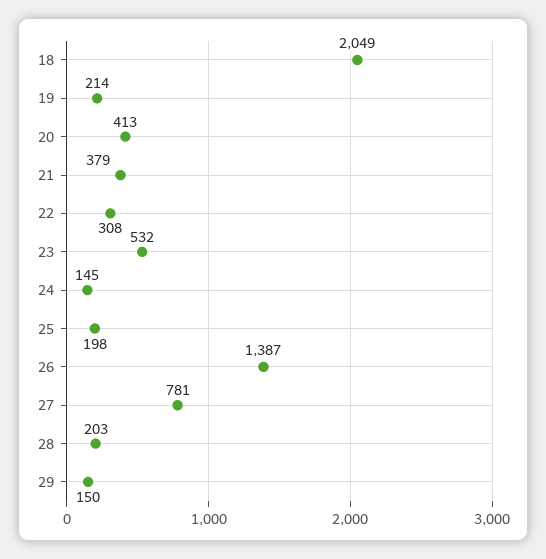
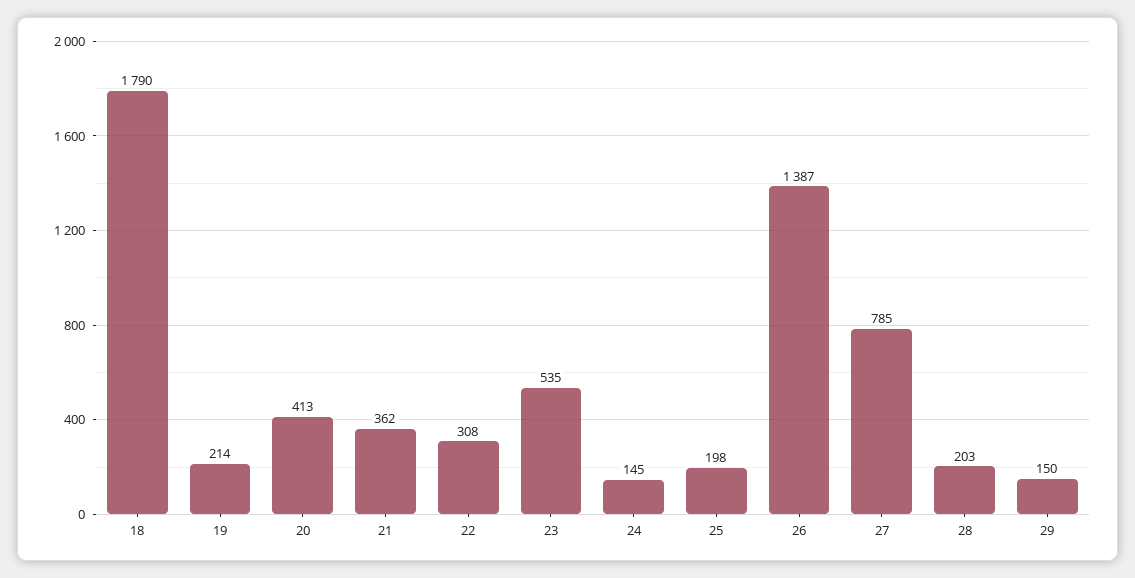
  {
-   "18": 2049,
+   "18": 1790,
    "19": 214,
    "20": 413,
-   "21": 379,
+   "21": 362,
    "22": 308,
-   "23": 532,
+   "23": 535,
    "24": 145,
    "25": 198,
    "26": 1387,
-   "27": 781,
+   "27": 785,
    "28": 203,
    "29": 150
  }

